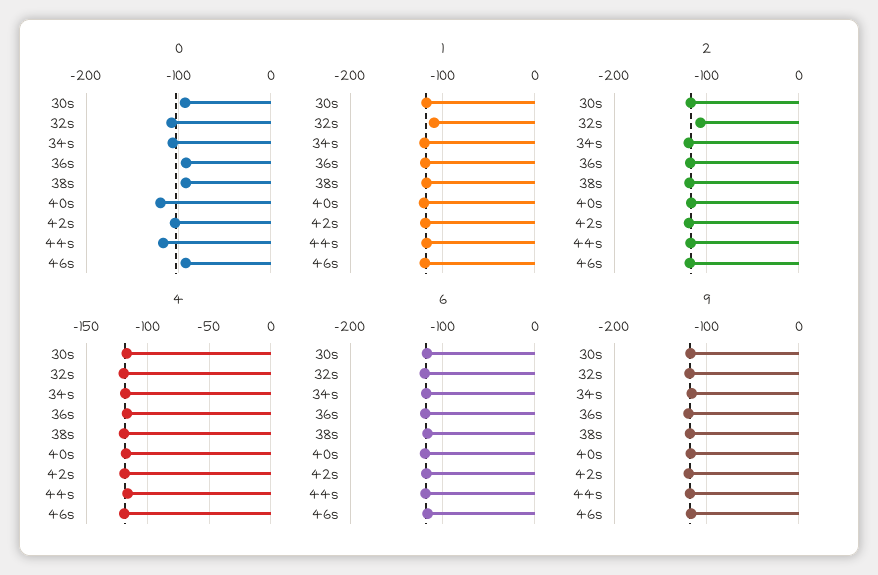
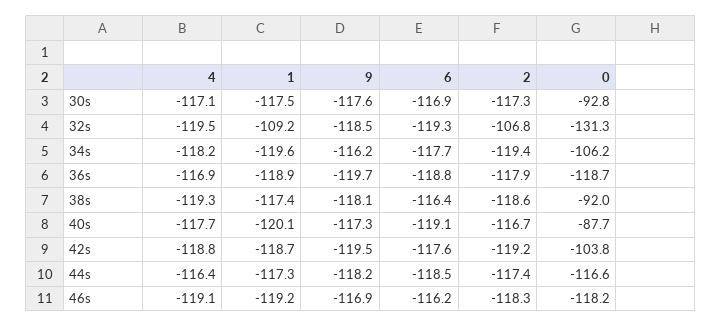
  {
    "0": {
      "30s": -92.8,
-     "32s": -110,
+     "32s": -131.3,
      "34s": -106.2,
-     "36s": -90,
+     "36s": -118.7,
      "38s": -92,
-     "40s": -120,
+     "40s": -87.7,
      "42s": -103.8,
      "44s": -116.6,
-     "46s": -90
+     "46s": -118.2
    },
    "1": {
      "30s": -117.5,
      "32s": -109.2,
      "34s": -119.6,
      "36s": -118.9,
      "38s": -117.4,
      "40s": -120.1,
      "42s": -118.7,
      "44s": -117.3,
      "46s": -119.2
    },
    "2": {
      "30s": -117.3,
      "32s": -106.8,
      "34s": -119.4,
      "36s": -117.9,
      "38s": -118.6,
      "40s": -116.7,
      "42s": -119.2,
      "44s": -117.4,
      "46s": -118.3
    },
    "4": {
      "30s": -117.1,
      "32s": -119.5,
      "34s": -118.2,
      "36s": -116.9,
      "38s": -119.3,
      "40s": -117.7,
      "42s": -118.8,
      "44s": -116.4,
      "46s": -119.1
    },
    "6": {
      "30s": -116.9,
      "32s": -119.3,
      "34s": -117.7,
      "36s": -118.8,
      "38s": -116.4,
      "40s": -119.1,
      "42s": -117.6,
      "44s": -118.5,
      "46s": -116.2
    },
    "9": {
      "30s": -117.6,
      "32s": -118.5,
      "34s": -116.2,
      "36s": -119.7,
      "38s": -118.1,
      "40s": -117.3,
      "42s": -119.5,
      "44s": -118.2,
      "46s": -116.9
    }
  }

